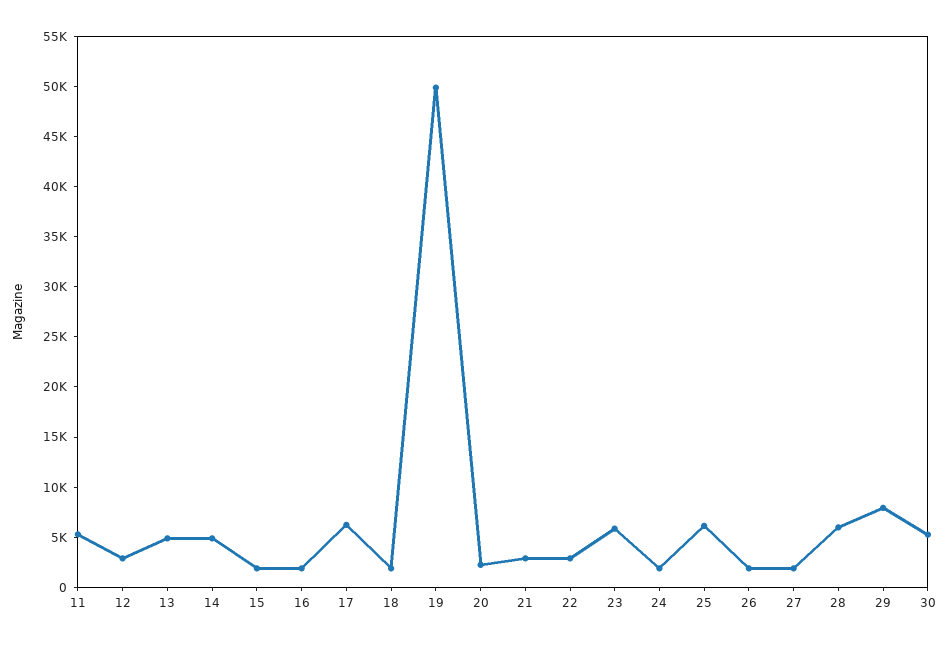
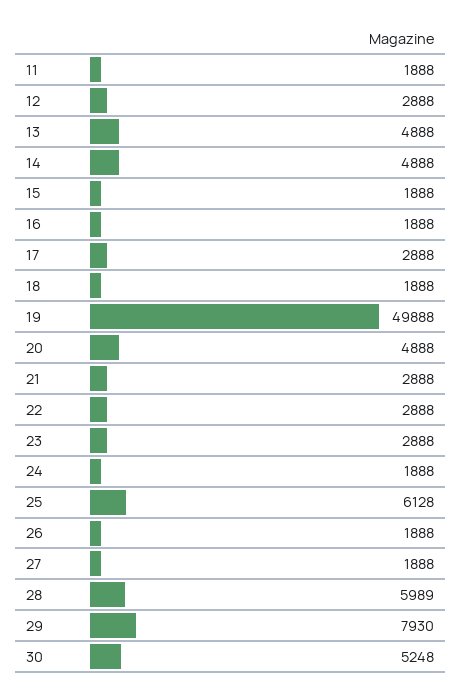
  {
-   "11": 5000,
+   "11": 1888,
    "12": 2888,
    "13": 4888,
    "14": 4888,
    "15": 1888,
    "16": 1888,
-   "17": 6000,
+   "17": 2888,
    "18": 1888,
    "19": 49888,
-   "20": 2000,
+   "20": 4888,
    "21": 2888,
    "22": 2888,
-   "23": 6000,
+   "23": 2888,
    "24": 1888,
    "25": 6128,
    "26": 1888,
    "27": 1888,
    "28": 5989,
    "29": 7930,
    "30": 5248
  }

